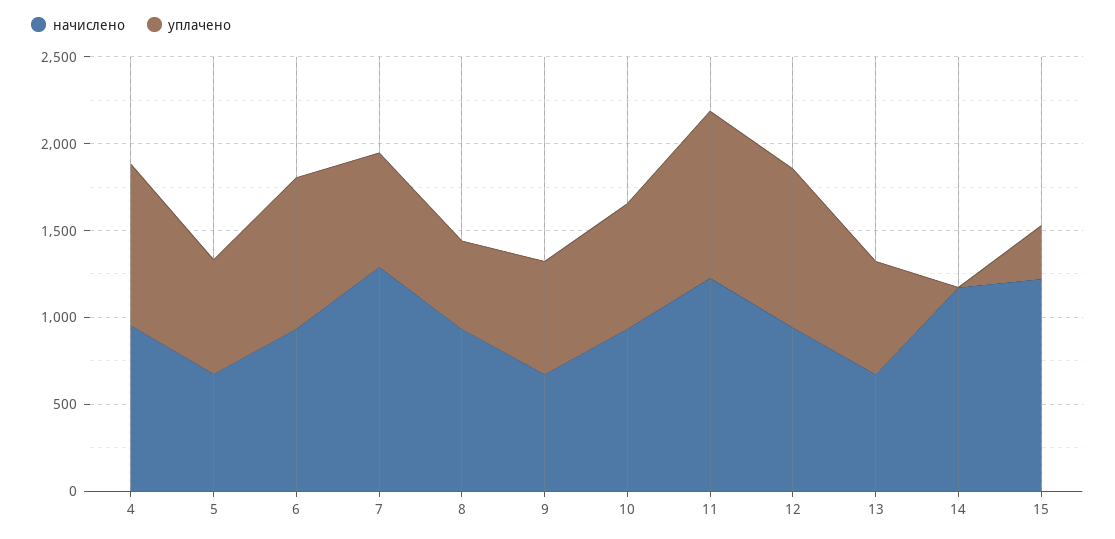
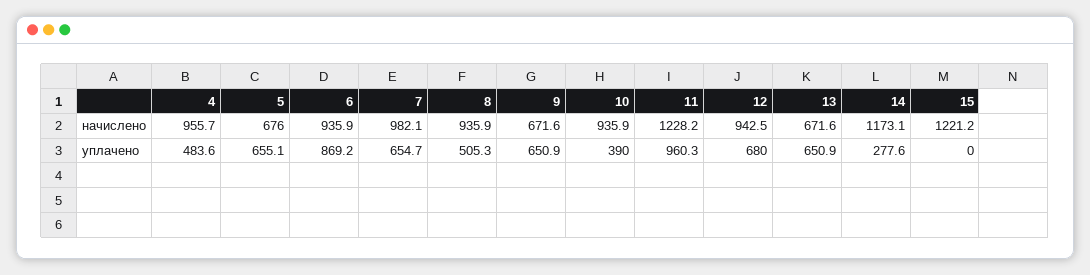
  {
    "начислено": {
      "4": 955.7,
      "5": 676,
      "6": 935.9,
-     "7": 1300,
+     "7": 982.1,
      "8": 935.9,
      "9": 671.6,
      "10": 935.9,
      "11": 1228.2,
      "12": 942.5,
      "13": 671.6,
      "14": 1173.1,
      "15": 1221.2
    },
    "уплачено": {
-     "4": 900,
+     "4": 483.6,
      "5": 655.1,
      "6": 869.2,
      "7": 654.7,
      "8": 505.3,
      "9": 650.9,
-     "10": 700,
+     "10": 390,
      "11": 960.3,
-     "12": 900,
+     "12": 680,
      "13": 650.9,
-     "14": 0,
+     "14": 277.6,
-     "15": 300
+     "15": 0
    }
  }

